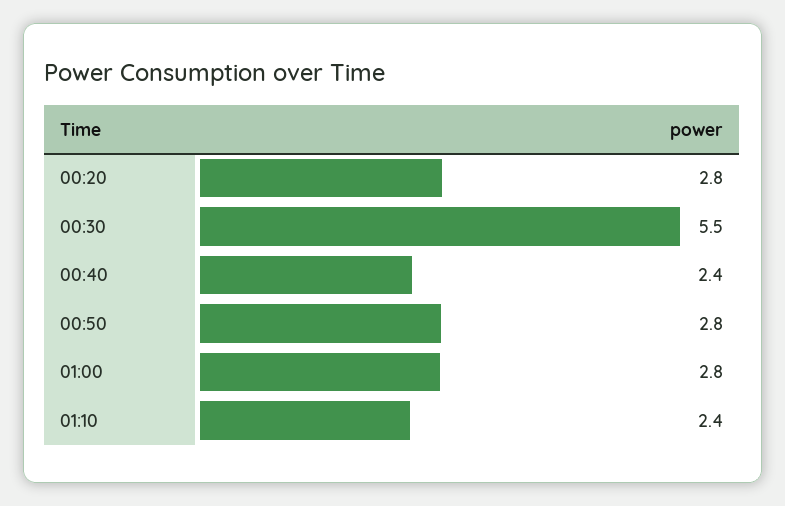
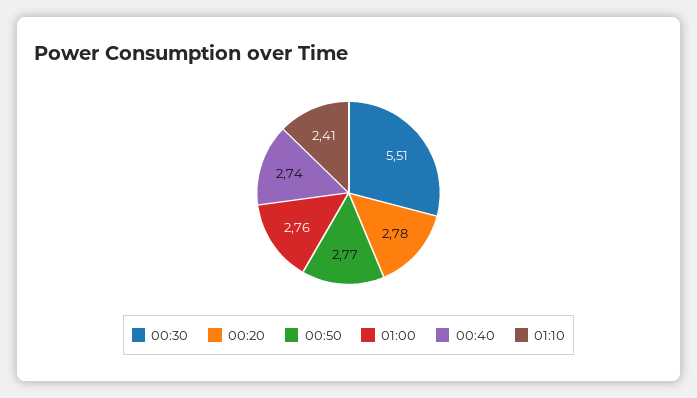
  {
    "00:20": 2.78,
    "00:30": 5.51,
-   "00:40": 2.4,
+   "00:40": 2.74,
    "00:50": 2.77,
    "01:00": 2.76,
    "01:10": 2.41
  }

